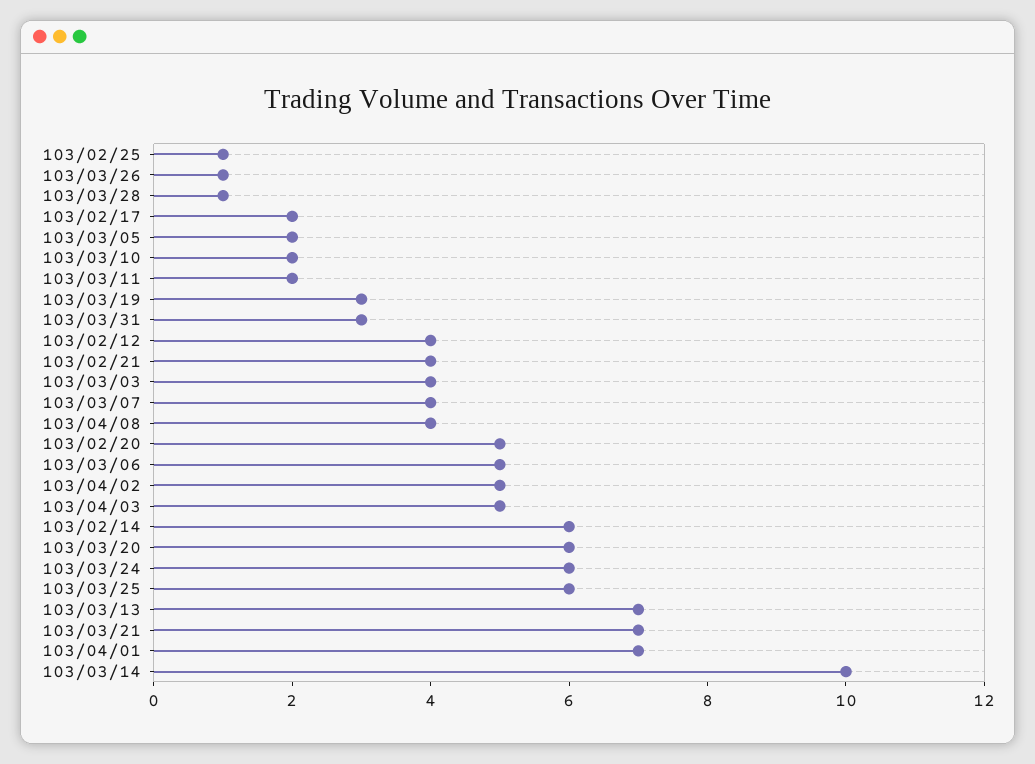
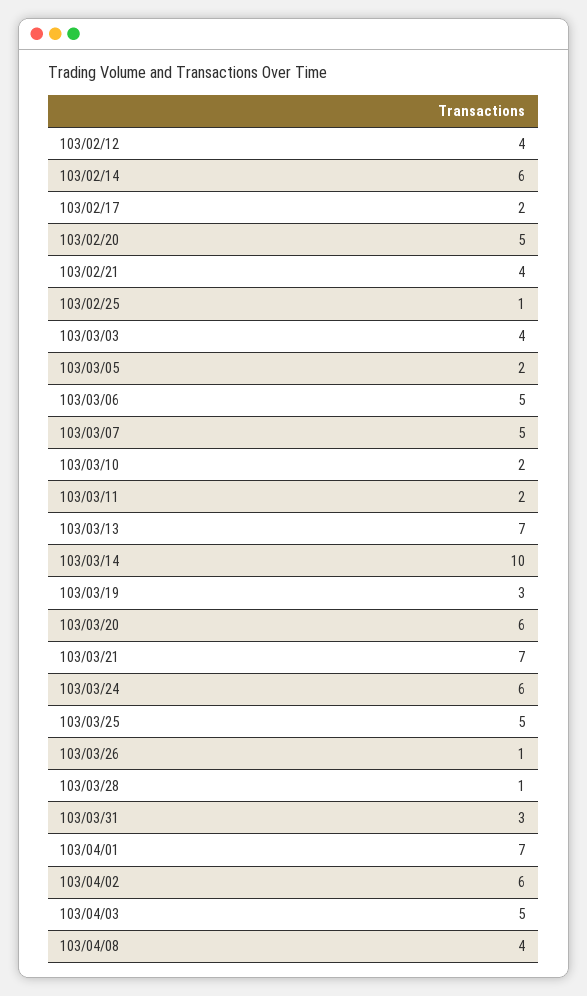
  {
    "103/02/25": 1,
    "103/03/26": 1,
    "103/03/28": 1,
    "103/02/17": 2,
    "103/03/05": 2,
    "103/03/10": 2,
    "103/03/11": 2,
    "103/03/19": 3,
    "103/03/31": 3,
    "103/02/12": 4,
    "103/02/21": 4,
    "103/03/03": 4,
-   "103/03/07": 4,
+   "103/03/07": 5,
    "103/04/08": 4,
    "103/02/20": 5,
    "103/03/06": 5,
-   "103/04/02": 5,
+   "103/04/02": 6,
    "103/04/03": 5,
    "103/02/14": 6,
    "103/03/20": 6,
    "103/03/24": 6,
-   "103/03/25": 6,
+   "103/03/25": 5,
    "103/03/13": 7,
    "103/03/21": 7,
    "103/04/01": 7,
    "103/03/14": 10
  }

